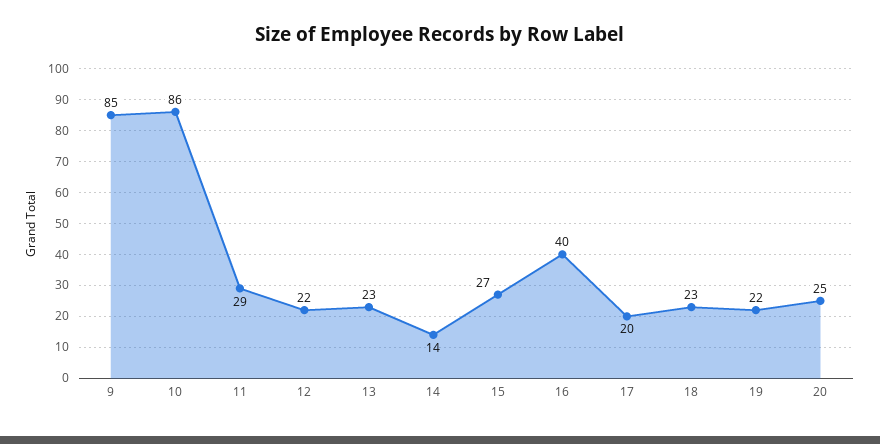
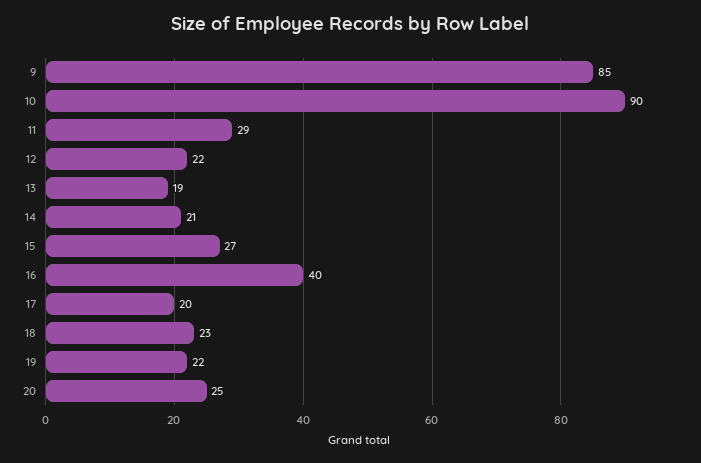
  {
    "9": 85,
-   "10": 86,
+   "10": 90,
    "11": 29,
    "12": 22,
-   "13": 23,
+   "13": 19,
-   "14": 14,
+   "14": 21,
    "15": 27,
    "16": 40,
    "17": 20,
    "18": 23,
    "19": 22,
    "20": 25
  }

